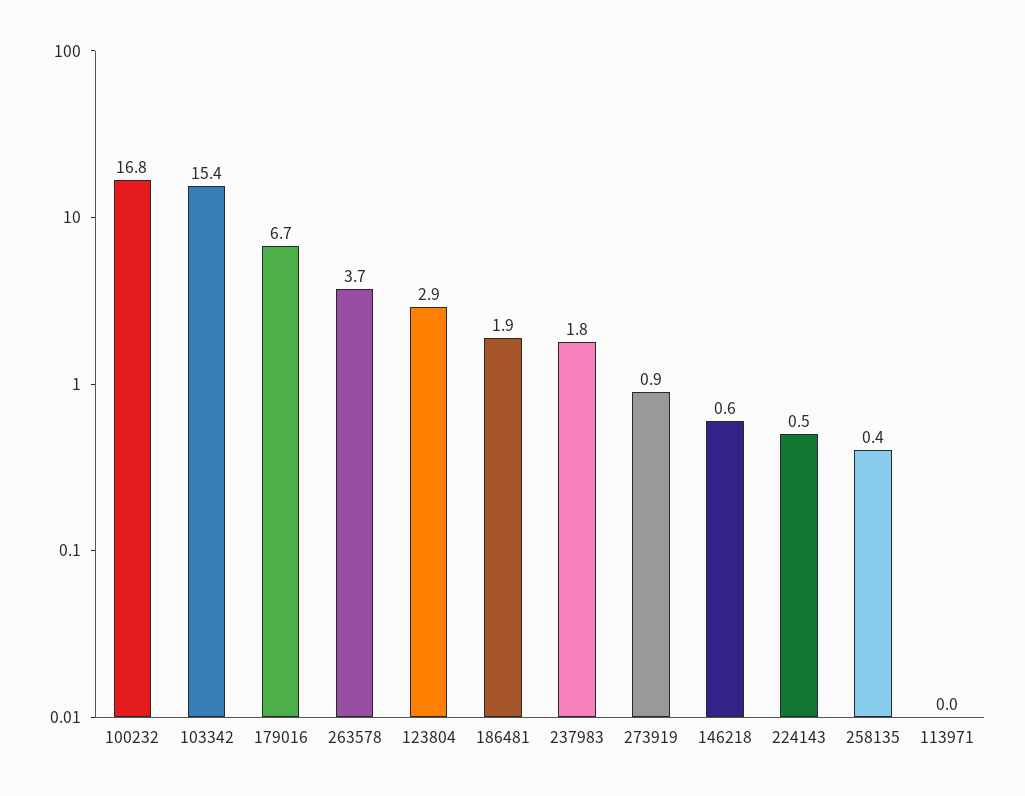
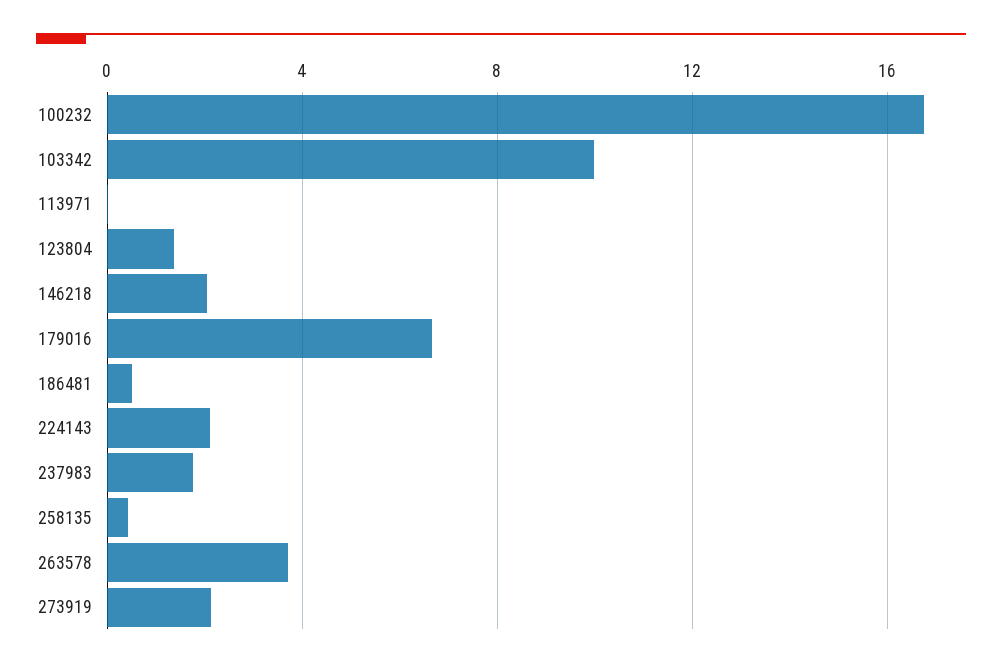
  {
    "100232": 16.8,
-   "103342": 15.4,
+   "103342": 10,
    "179016": 6.7,
    "263578": 3.7,
-   "123804": 2.9,
+   "123804": 1.5,
-   "186481": 1.9,
+   "186481": 0.5,
    "237983": 1.8,
-   "273919": 0.9,
+   "273919": 2,
-   "146218": 0.6,
+   "146218": 2,
-   "224143": 0.5,
+   "224143": 2,
    "258135": 0.4,
    "113971": 0
  }

